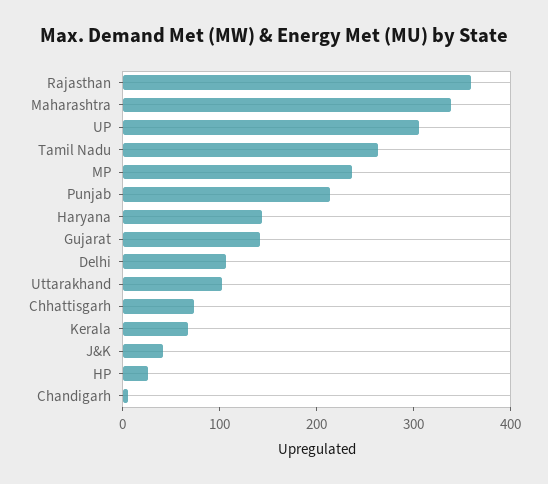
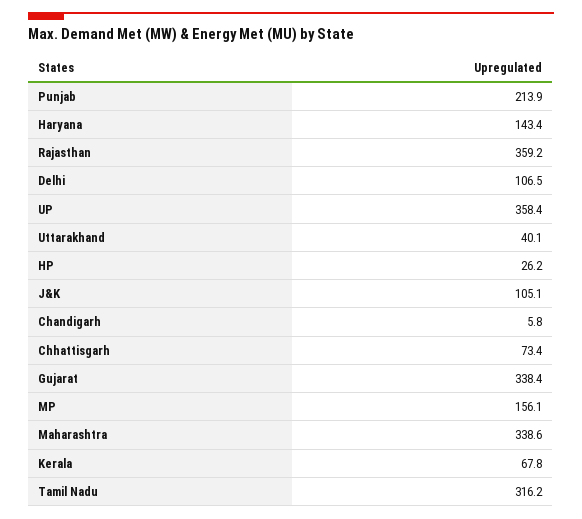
  {
    "Rajasthan": 359.2,
    "Maharashtra": 338.6,
-   "UP": 300,
+   "UP": 358.4,
-   "Tamil Nadu": 260,
+   "Tamil Nadu": 316.2,
-   "MP": 240,
+   "MP": 156.1,
    "Punjab": 213.9,
    "Haryana": 143.4,
-   "Gujarat": 140,
+   "Gujarat": 338.4,
    "Delhi": 106.5,
-   "Uttarakhand": 100,
+   "Uttarakhand": 40.1,
    "Chhattisgarh": 73.4,
    "Kerala": 67.8,
-   "J&K": 40,
+   "J&K": 105.1,
    "HP": 26.2,
    "Chandigarh": 5.8
  }

